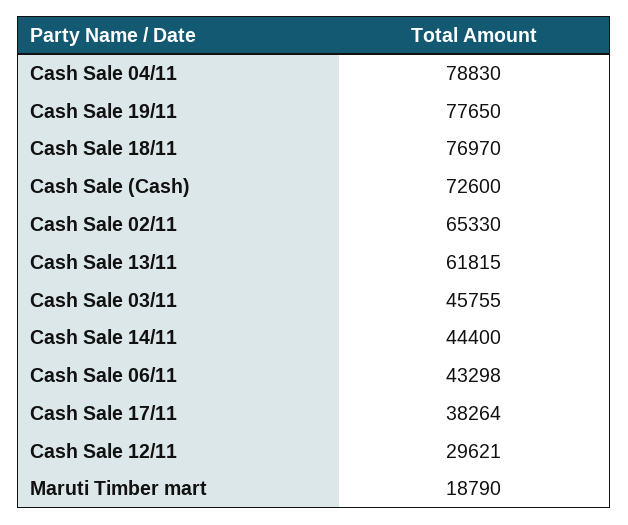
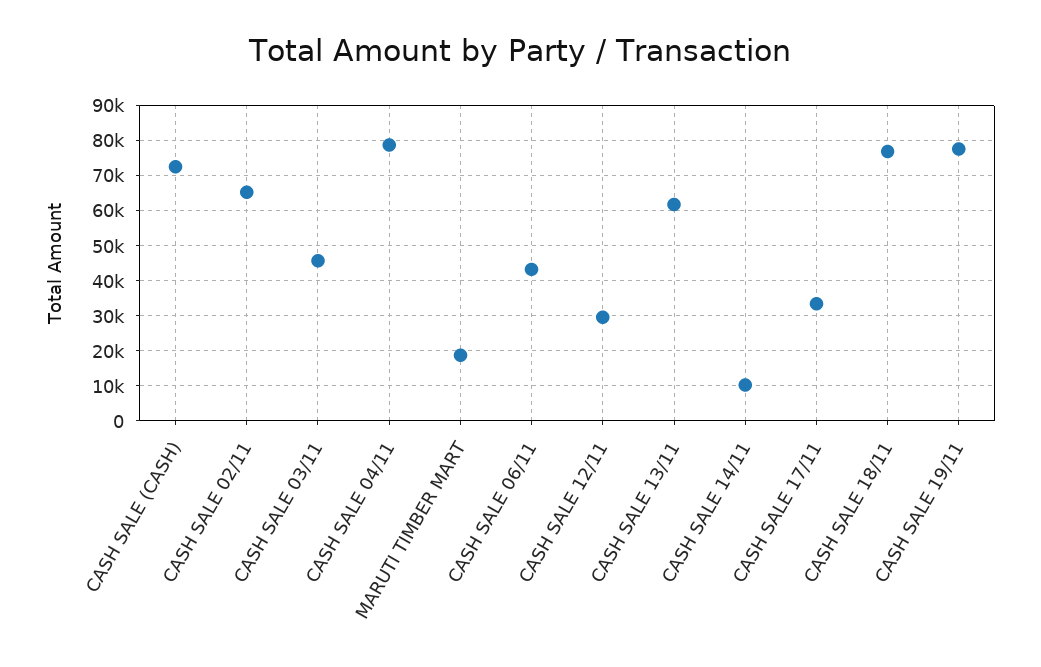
  {
    "Cash Sale 04/11": 78830,
    "Cash Sale 19/11": 77650,
    "Cash Sale 18/11": 76970,
    "Cash Sale (Cash)": 72600,
    "Cash Sale 02/11": 65330,
    "Cash Sale 13/11": 61815,
    "Cash Sale 03/11": 45755,
-   "Cash Sale 14/11": 44400,
+   "Cash Sale 14/11": 10000,
    "Cash Sale 06/11": 43298,
-   "Cash Sale 17/11": 38264,
+   "Cash Sale 17/11": 34000,
    "Cash Sale 12/11": 29621,
    "Maruti Timber mart": 18790
  }

